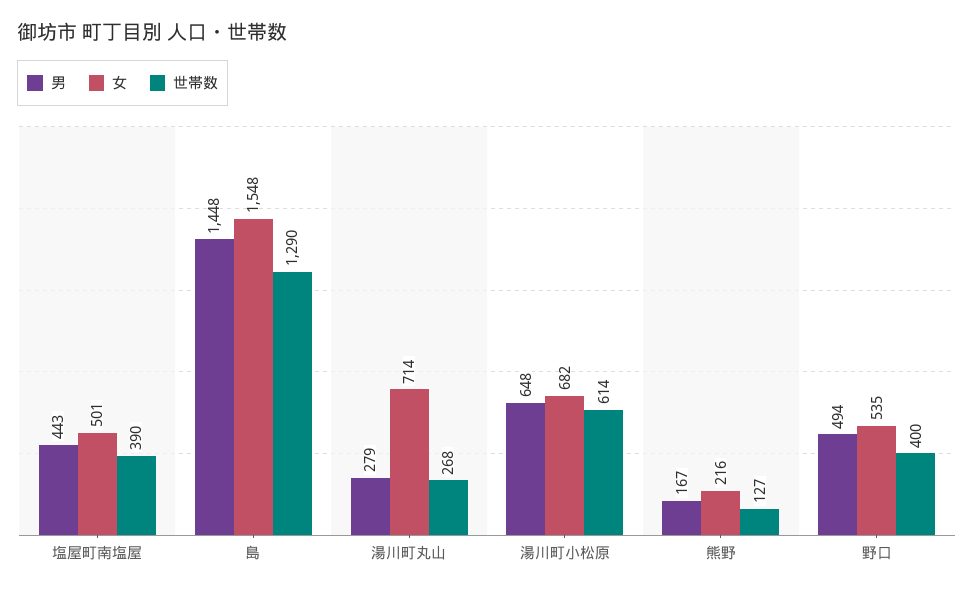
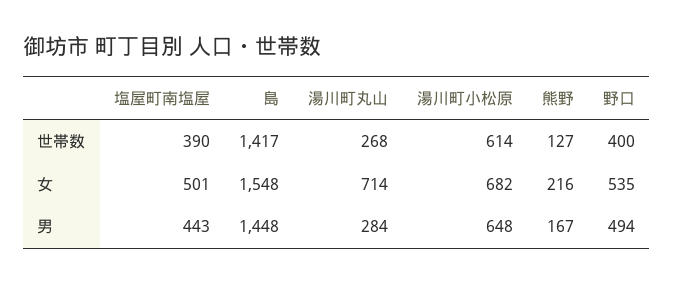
  {
    "男": {
      "塩屋町南塩屋": 443,
      "島": 1448,
-     "湯川町丸山": 279,
+     "湯川町丸山": 284,
      "湯川町小松原": 648,
      "熊野": 167,
      "野口": 494
    },
    "女": {
      "塩屋町南塩屋": 501,
      "島": 1548,
      "湯川町丸山": 714,
      "湯川町小松原": 682,
      "熊野": 216,
      "野口": 535
    },
    "世帯数": {
      "塩屋町南塩屋": 390,
-     "島": 1290,
+     "島": 1417,
      "湯川町丸山": 268,
      "湯川町小松原": 614,
      "熊野": 127,
      "野口": 400
    }
  }

